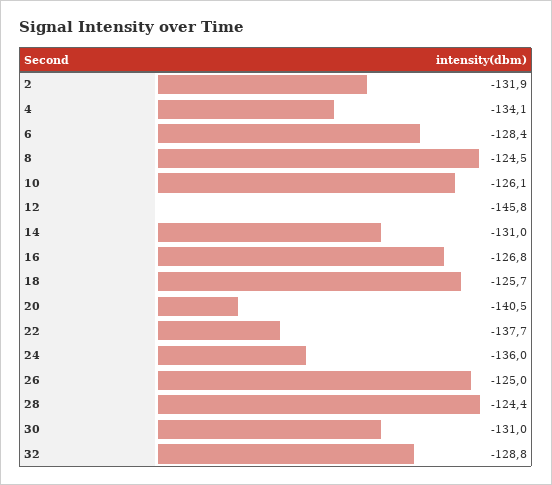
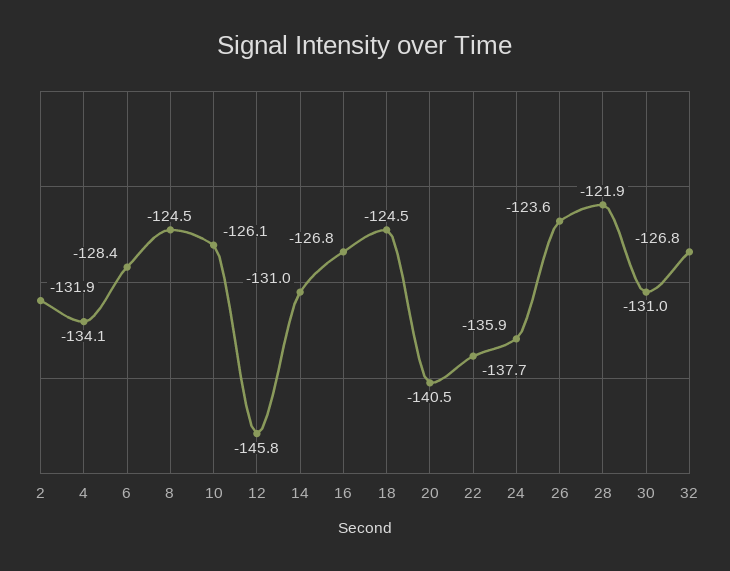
  {
    "2": -131.9,
    "4": -134.1,
    "6": -128.4,
    "8": -124.5,
    "10": -126.1,
    "12": -145.8,
    "14": -131,
    "16": -126.8,
-   "18": -125.7,
+   "18": -124.5,
    "20": -140.5,
    "22": -137.7,
-   "24": -136,
+   "24": -135.9,
-   "26": -125,
+   "26": -123.6,
-   "28": -124.4,
+   "28": -121.9,
    "30": -131,
-   "32": -128.8
+   "32": -126.8
  }

